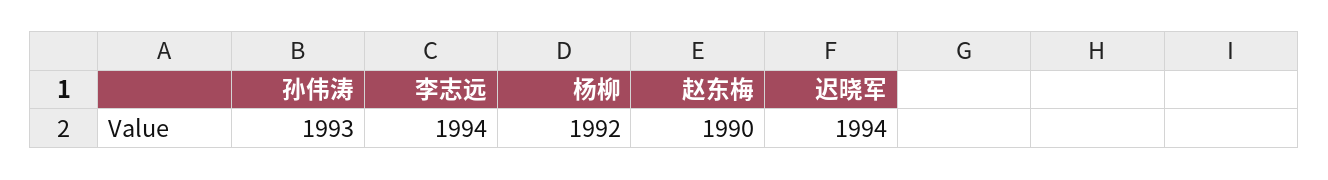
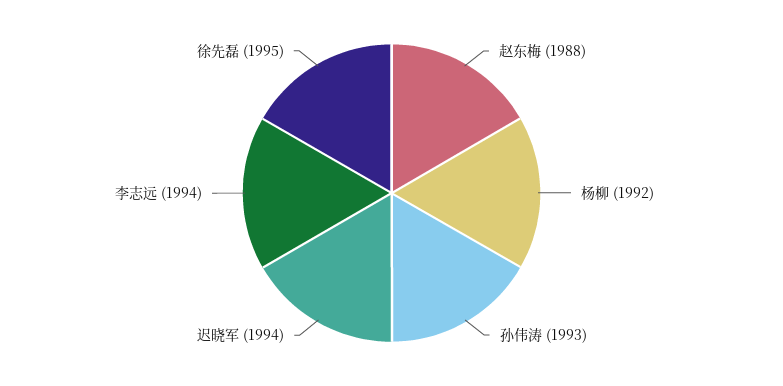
  {
    "孙伟涛": 1993,
    "李志远": 1994,
    "杨柳": 1992,
-   "赵东梅": 1990,
+   "赵东梅": 1988,
-   "迟晓军": 1994
+   "迟晓军": 1994,
+   "徐先磊": 1995
  }

